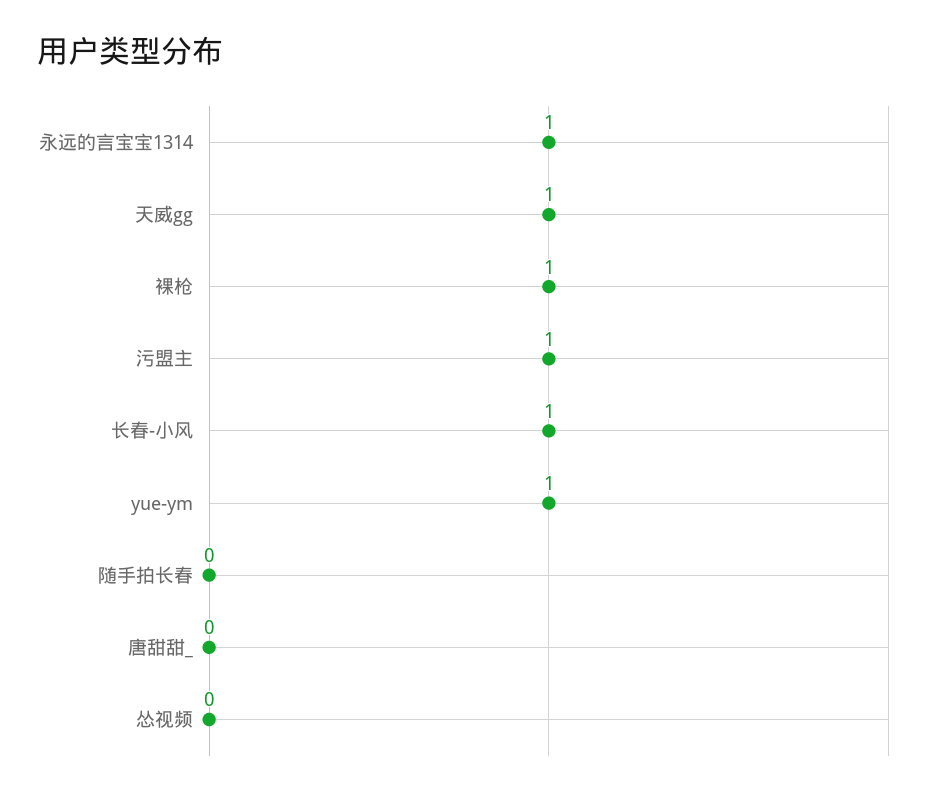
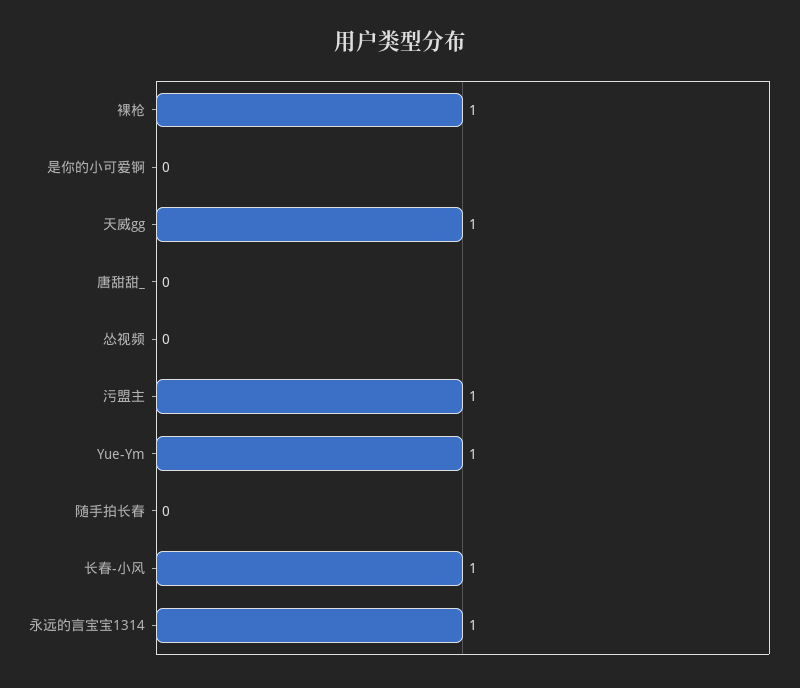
  {
    "永远的言宝宝1314": 1,
    "天威gg": 1,
    "裸枪": 1,
    "污盟主": 1,
    "长春-小风": 1,
    "yue-ym": 1,
    "随手拍长春": 0,
    "唐甜甜_": 0,
-   "怂视频": 0
+   "怂视频": 0,
+   "是你的小可爱锕": 0
  }

